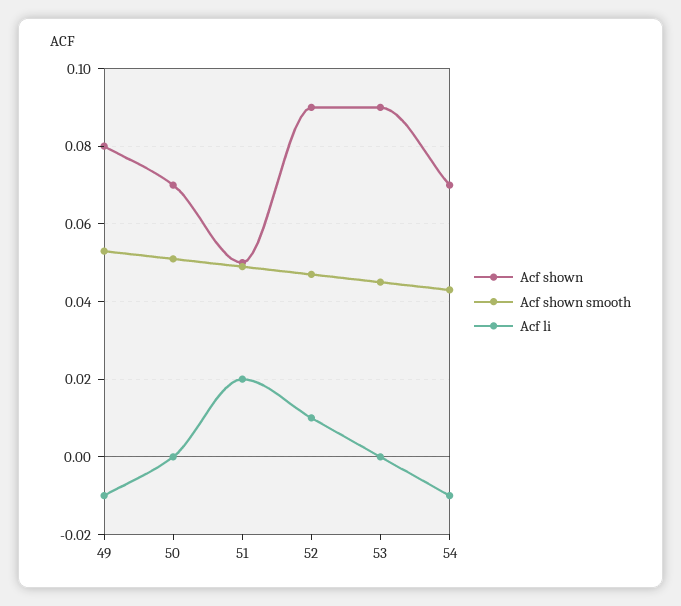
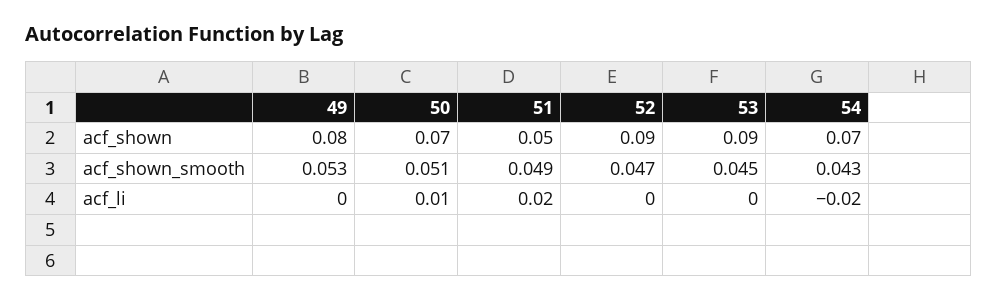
  {
    "Acf shown": {
      "49": 0.08,
      "50": 0.07,
      "51": 0.05,
      "52": 0.09,
      "53": 0.09,
      "54": 0.07
    },
    "Acf shown smooth": {
      "49": 0.053,
      "50": 0.051,
      "51": 0.049,
      "52": 0.047,
      "53": 0.045,
      "54": 0.043
    },
    "Acf li": {
-     "49": -0.01,
+     "49": 0,
-     "50": 0,
+     "50": 0.01,
      "51": 0.02,
-     "52": 0.01,
+     "52": 0,
      "53": 0,
-     "54": -0.01
+     "54": -0.02
    }
  }

